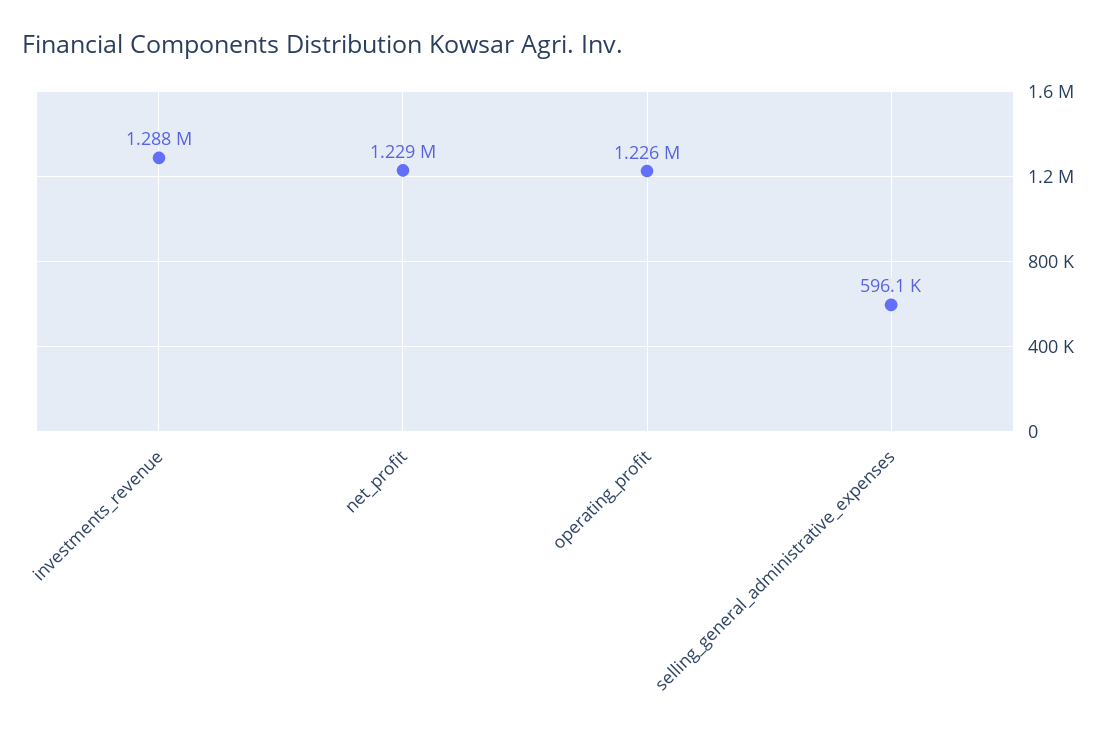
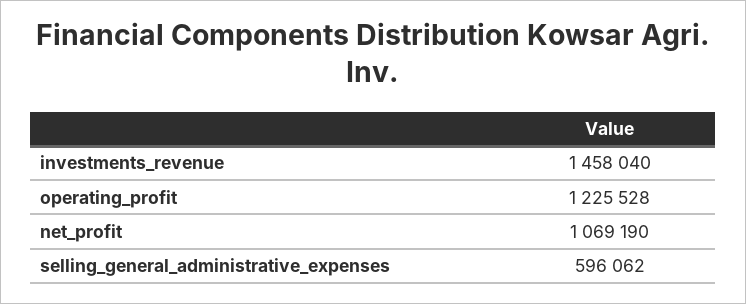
  {
-   "investments_revenue": 1288000,
+   "investments_revenue": 1458040,
-   "net_profit": 1229000,
+   "net_profit": 1069190,
    "operating_profit": 1225528,
    "selling_general_administrative_expenses": 596062
  }

